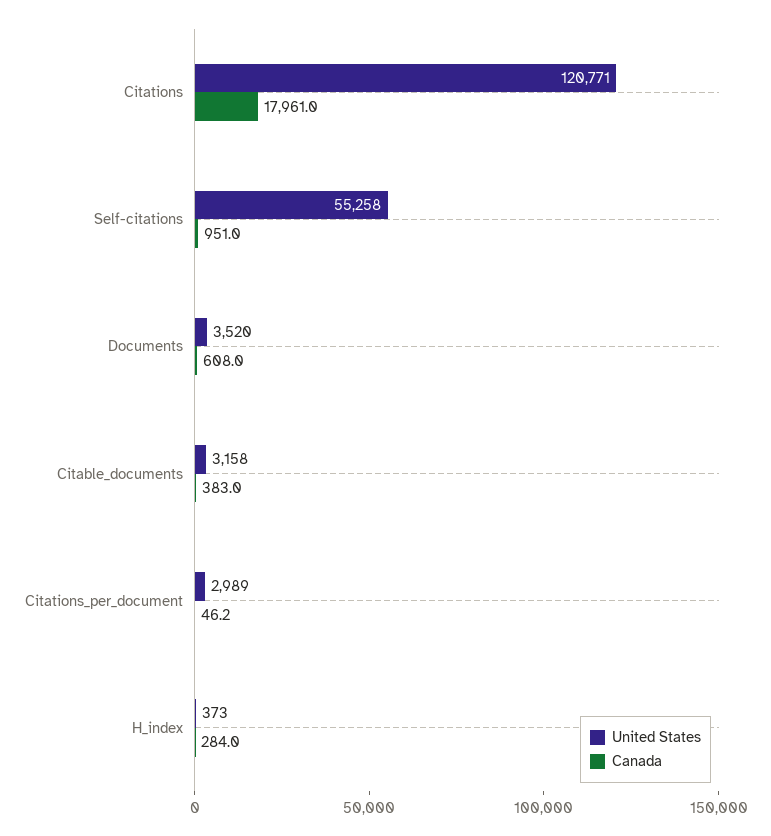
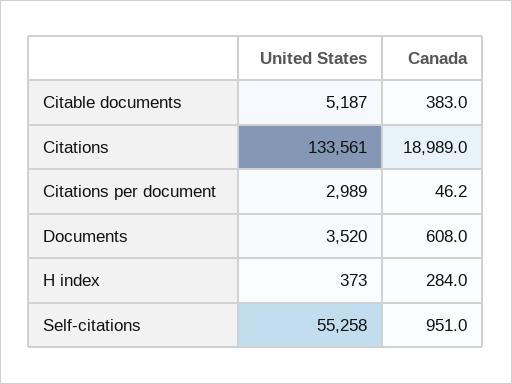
  {
    "United States": {
-     "Citations": 120771,
+     "Citations": 133561,
      "Self-citations": 55258,
      "Documents": 3520,
-     "Citable_documents": 3158,
+     "Citable_documents": 5187,
      "Citations_per_document": 2989,
      "H_index": 373
    },
    "Canada": {
-     "Citations": 17961,
+     "Citations": 18989,
      "Self-citations": 951,
      "Documents": 608,
      "Citable_documents": 383,
      "Citations_per_document": 46.2,
      "H_index": 284
    }
  }

